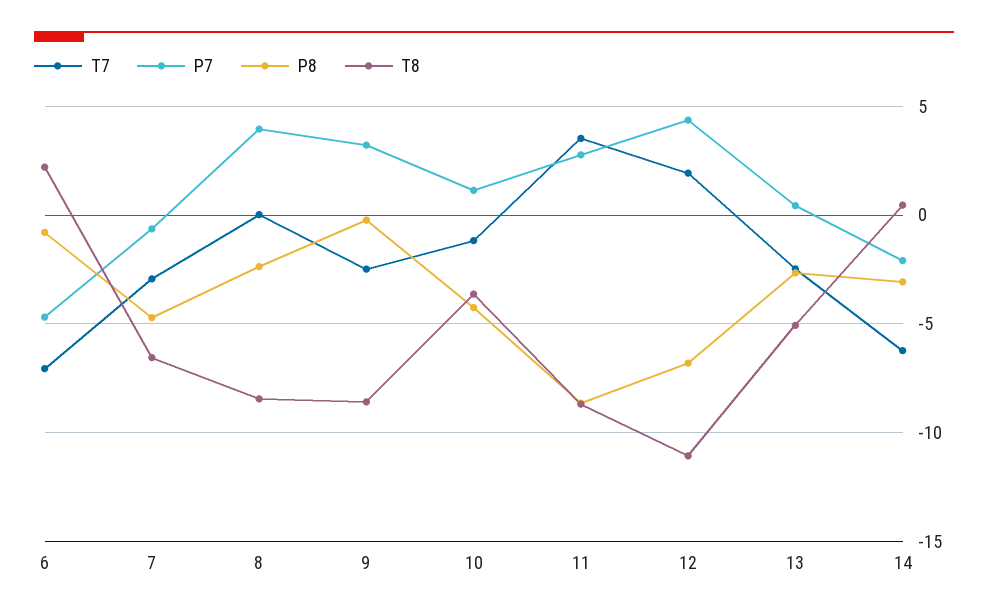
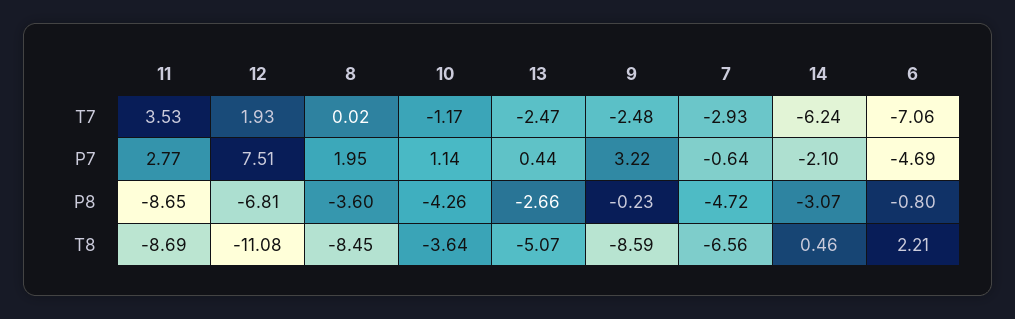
  {
    "T7": {
      "6": -7.06,
      "7": -2.93,
      "8": 0.02,
      "9": -2.48,
      "10": -1.17,
      "11": 3.53,
      "12": 1.93,
      "13": -2.47,
      "14": -6.24
    },
    "P7": {
      "6": -4.69,
      "7": -0.64,
-     "8": 4,
+     "8": 1.95,
      "9": 3.22,
      "10": 1.14,
      "11": 2.77,
-     "12": 4.5,
+     "12": 7.51,
      "13": 0.44,
      "14": -2.1
    },
    "P8": {
      "6": -0.8,
      "7": -4.72,
-     "8": -2.5,
+     "8": -3.6,
      "9": -0.23,
      "10": -4.26,
      "11": -8.65,
      "12": -6.81,
      "13": -2.66,
      "14": -3.07
    },
    "T8": {
      "6": 2.21,
      "7": -6.56,
      "8": -8.45,
      "9": -8.59,
      "10": -3.64,
      "11": -8.69,
      "12": -11.08,
      "13": -5.07,
      "14": 0.46
    }
  }

